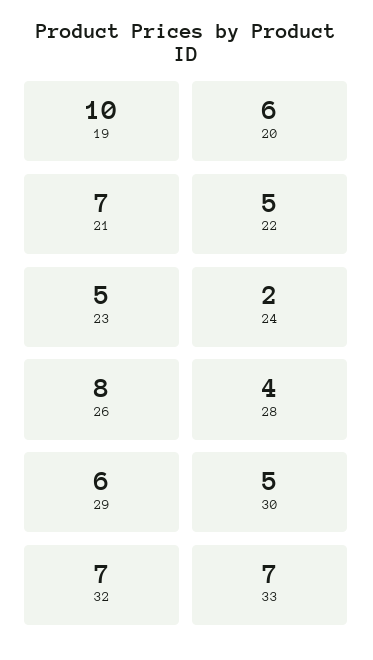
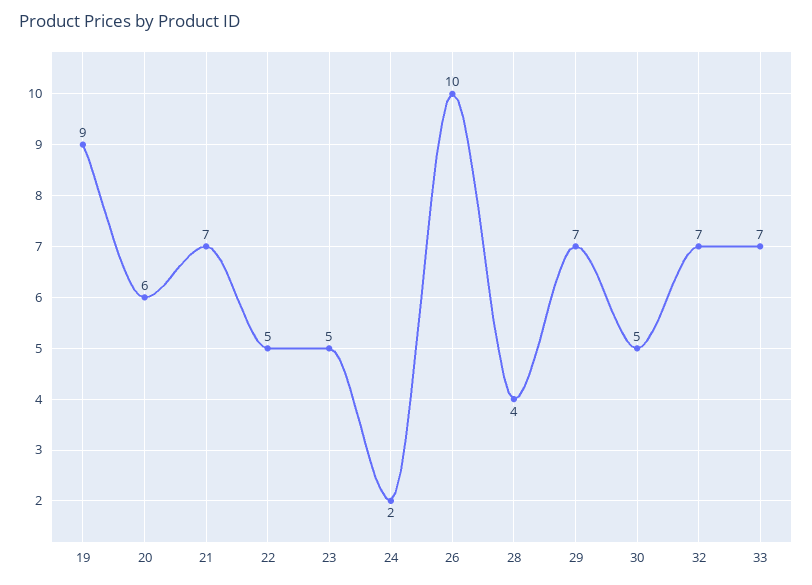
  {
-   "19": 10,
+   "19": 9,
    "20": 6,
    "21": 7,
    "22": 5,
    "23": 5,
    "24": 2,
-   "26": 8,
+   "26": 10,
    "28": 4,
-   "29": 6,
+   "29": 7,
    "30": 5,
    "32": 7,
    "33": 7
  }

